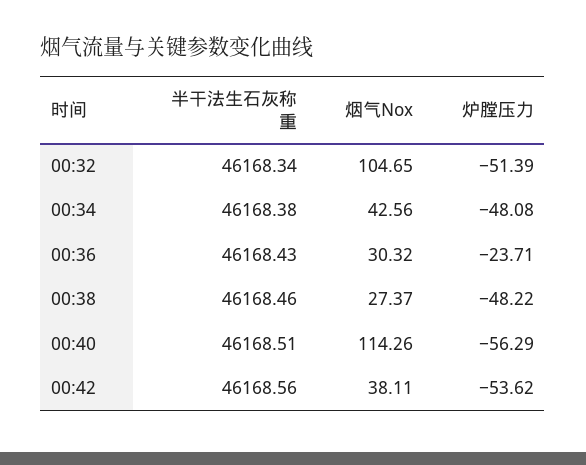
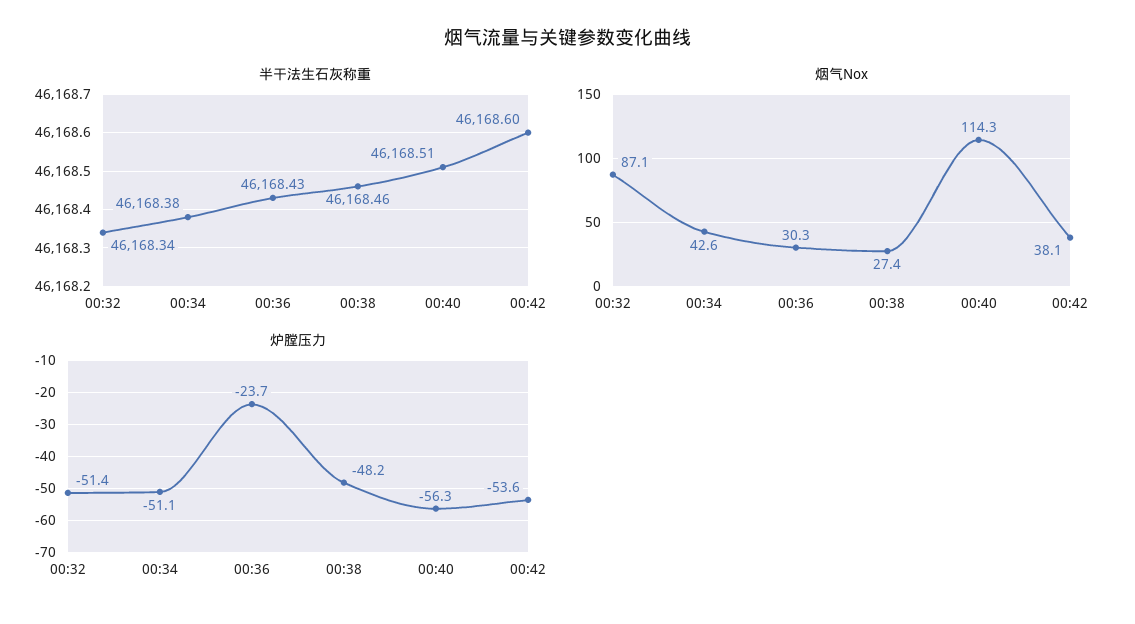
  {
    "半干法生石灰称重": {
      "00:32": 46168.34,
      "00:34": 46168.38,
      "00:36": 46168.43,
      "00:38": 46168.46,
      "00:40": 46168.51,
-     "00:42": 46168.56
+     "00:42": 46168.6
    },
    "烟气Nox": {
-     "00:32": 104.65,
+     "00:32": 87.1,
      "00:34": 42.56,
      "00:36": 30.32,
      "00:38": 27.37,
      "00:40": 114.26,
      "00:42": 38.11
    },
    "炉膛压力": {
      "00:32": -51.39,
-     "00:34": -48.08,
+     "00:34": -51.1,
      "00:36": -23.71,
      "00:38": -48.22,
      "00:40": -56.29,
      "00:42": -53.62
    }
  }

